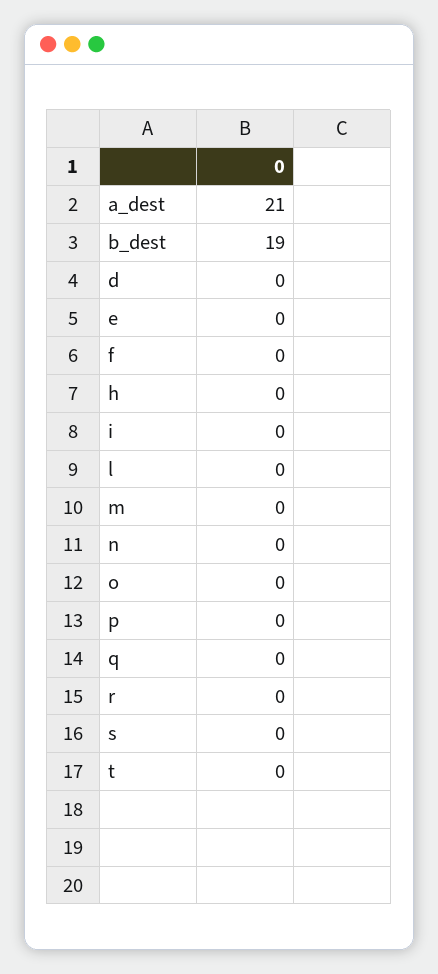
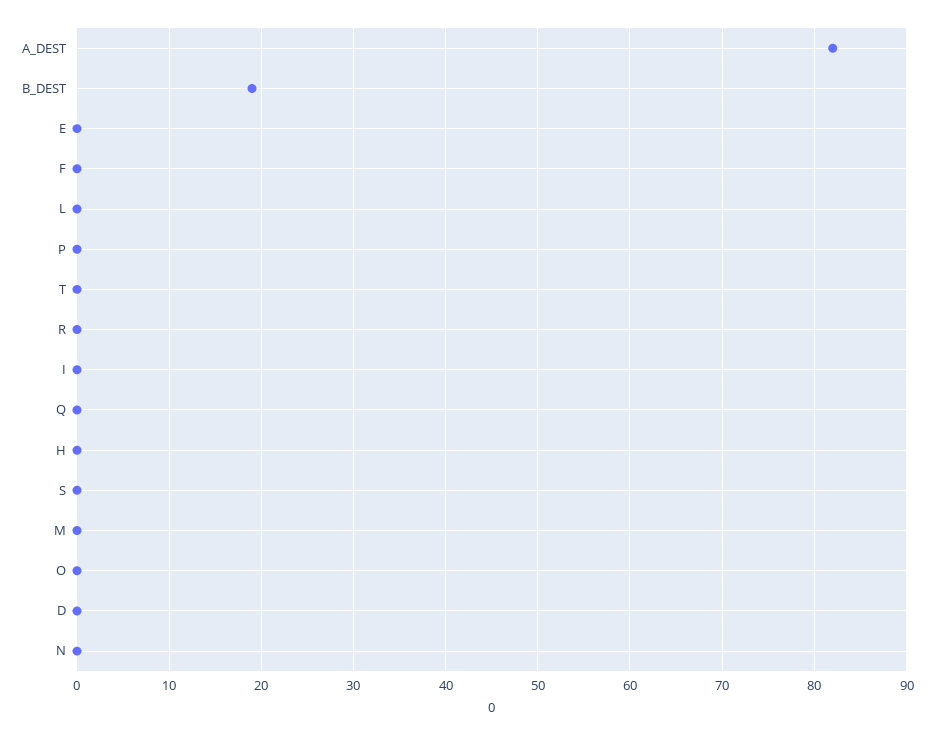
  {
-   "a_dest": 21,
+   "a_dest": 82,
    "b_dest": 19,
    "d": 0,
    "e": 0,
    "f": 0,
    "h": 0,
    "i": 0,
    "l": 0,
    "m": 0,
    "n": 0,
    "o": 0,
    "p": 0,
    "q": 0,
    "r": 0,
    "s": 0,
    "t": 0
  }

